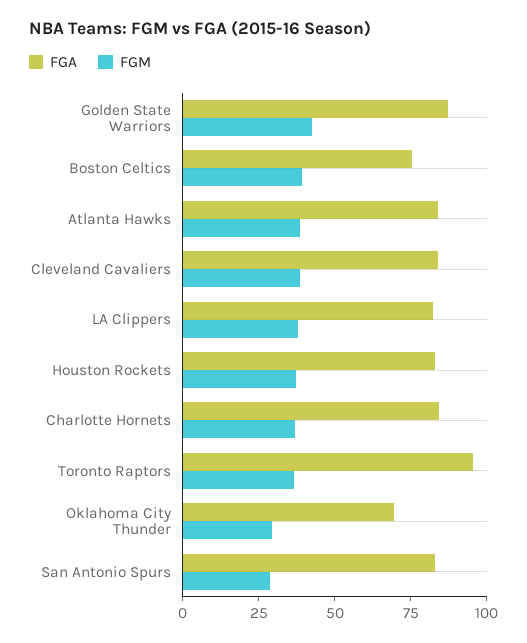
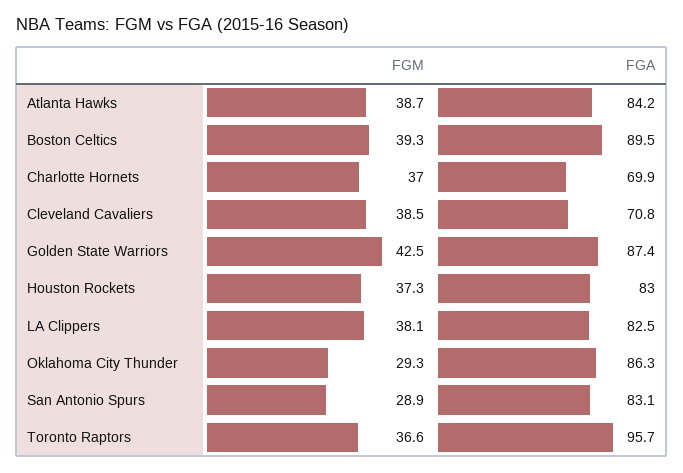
  {
    "FGA": {
      "Golden State Warriors": 87.4,
-     "Boston Celtics": 75,
+     "Boston Celtics": 89.5,
      "Atlanta Hawks": 84.2,
-     "Cleveland Cavaliers": 85,
+     "Cleveland Cavaliers": 70.8,
      "LA Clippers": 82.5,
      "Houston Rockets": 83,
-     "Charlotte Hornets": 85,
+     "Charlotte Hornets": 69.9,
      "Toronto Raptors": 95.7,
-     "Oklahoma City Thunder": 70,
+     "Oklahoma City Thunder": 86.3,
      "San Antonio Spurs": 83.1
    },
    "FGM": {
      "Golden State Warriors": 42.5,
      "Boston Celtics": 39.3,
      "Atlanta Hawks": 38.7,
      "Cleveland Cavaliers": 38.5,
      "LA Clippers": 38.1,
      "Houston Rockets": 37.3,
      "Charlotte Hornets": 37,
      "Toronto Raptors": 36.6,
      "Oklahoma City Thunder": 29.3,
      "San Antonio Spurs": 28.9
    }
  }

